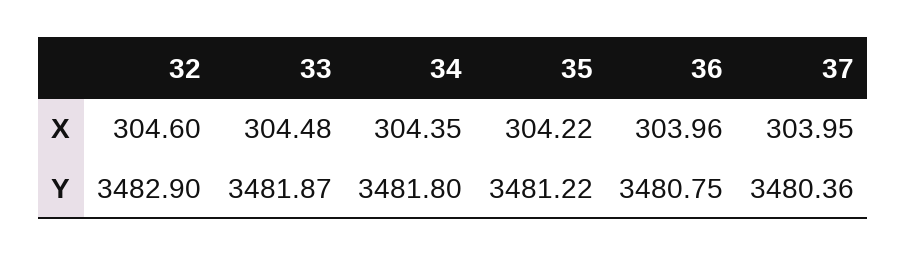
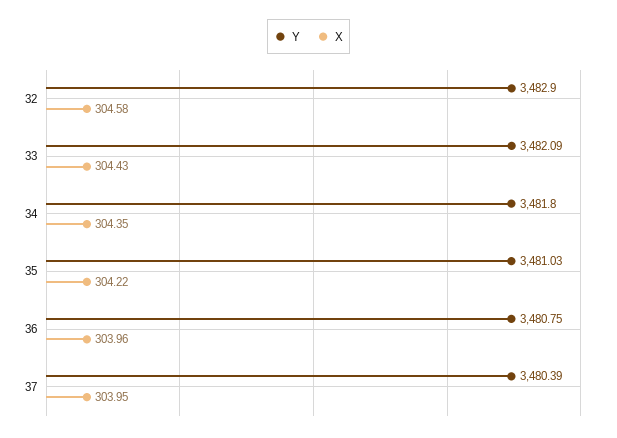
  {
    "X": {
-     "32": 304.6,
+     "32": 304.58,
-     "33": 304.48,
+     "33": 304.43,
      "34": 304.35,
      "35": 304.22,
      "36": 303.96,
      "37": 303.95
    },
    "Y": {
      "32": 3482.9,
-     "33": 3481.87,
+     "33": 3482.09,
      "34": 3481.8,
-     "35": 3481.22,
+     "35": 3481.03,
      "36": 3480.75,
-     "37": 3480.36
+     "37": 3480.39
    }
  }

